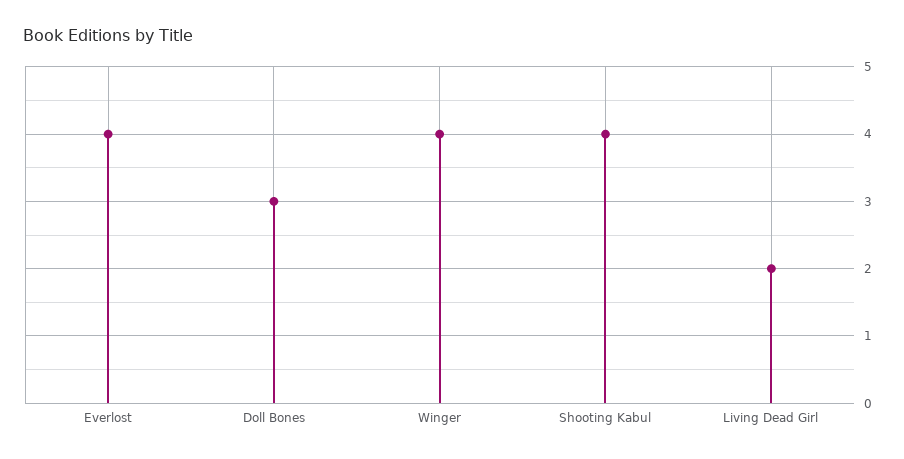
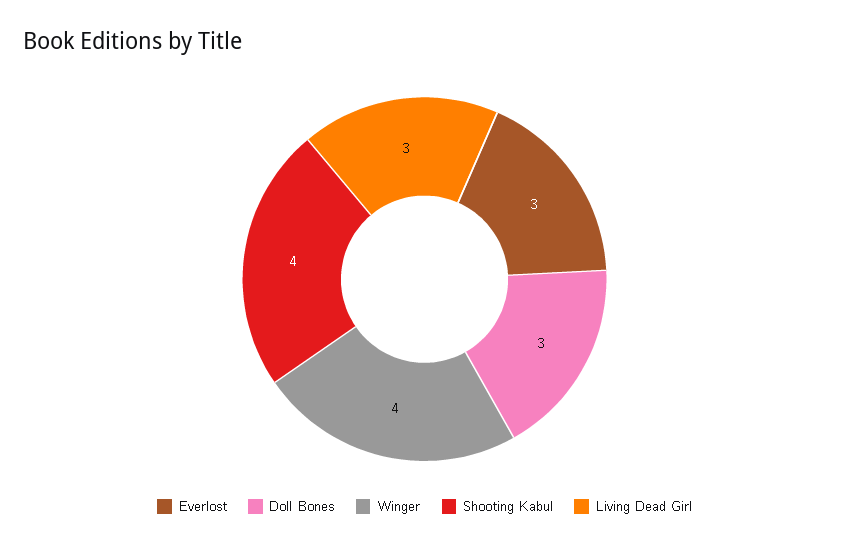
  {
-   "Everlost": 4,
+   "Everlost": 3,
    "Doll Bones": 3,
    "Winger": 4,
    "Shooting Kabul": 4,
-   "Living Dead Girl": 2
+   "Living Dead Girl": 3
  }

